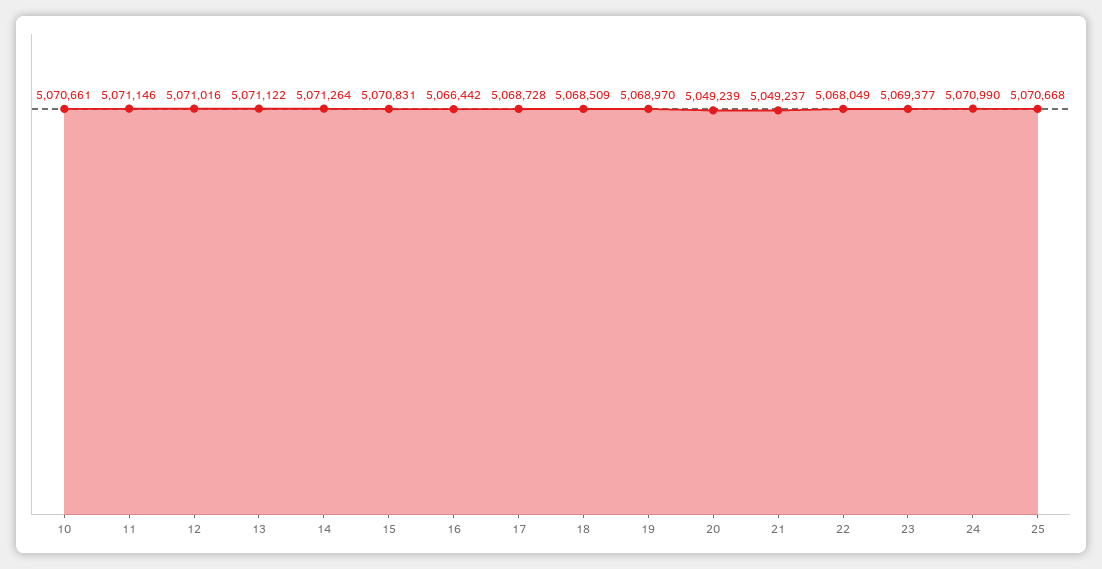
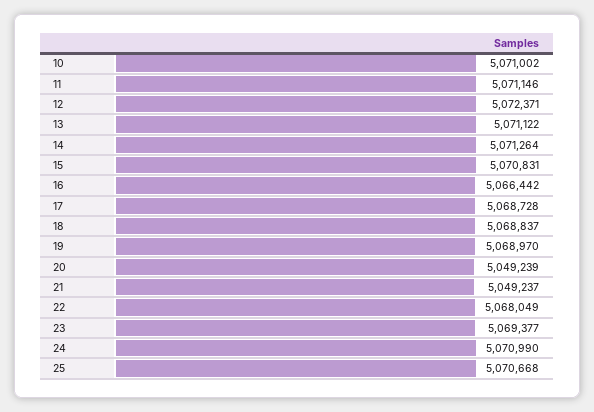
  {
-   "10": 5070661,
+   "10": 5071002,
    "11": 5071146,
-   "12": 5071016,
+   "12": 5072371,
    "13": 5071122,
    "14": 5071264,
    "15": 5070831,
    "16": 5066442,
    "17": 5068728,
-   "18": 5068509,
+   "18": 5068837,
    "19": 5068970,
    "20": 5049239,
    "21": 5049237,
    "22": 5068049,
    "23": 5069377,
    "24": 5070990,
    "25": 5070668
  }

